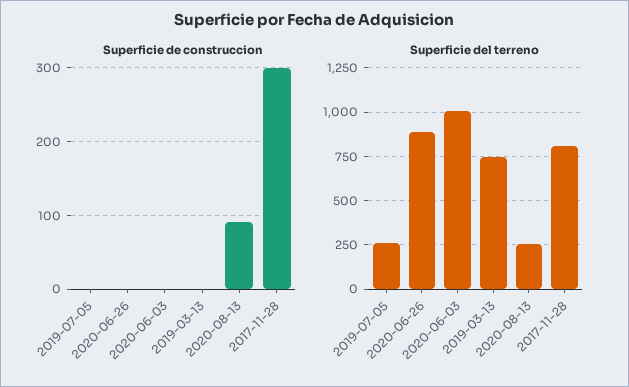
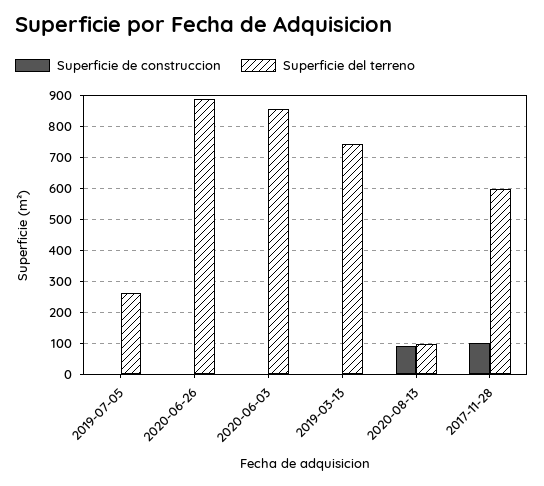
  {
    "Superficie de construccion": {
      "2019-07-05": 0,
      "2020-06-26": 0,
      "2020-06-03": 0,
      "2019-03-13": 0,
      "2020-08-13": 90,
-     "2017-11-28": 300
+     "2017-11-28": 100
    },
    "Superficie del terreno": {
      "2019-07-05": 260,
      "2020-06-26": 880,
-     "2020-06-03": 1000,
+     "2020-06-03": 860,
      "2019-03-13": 740,
-     "2020-08-13": 250,
+     "2020-08-13": 100,
-     "2017-11-28": 800
+     "2017-11-28": 600
    }
  }

